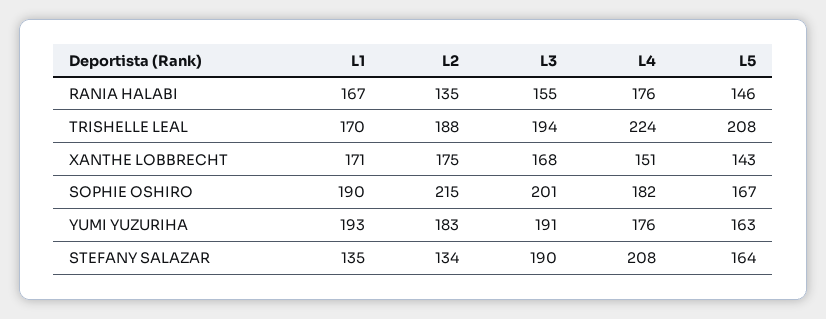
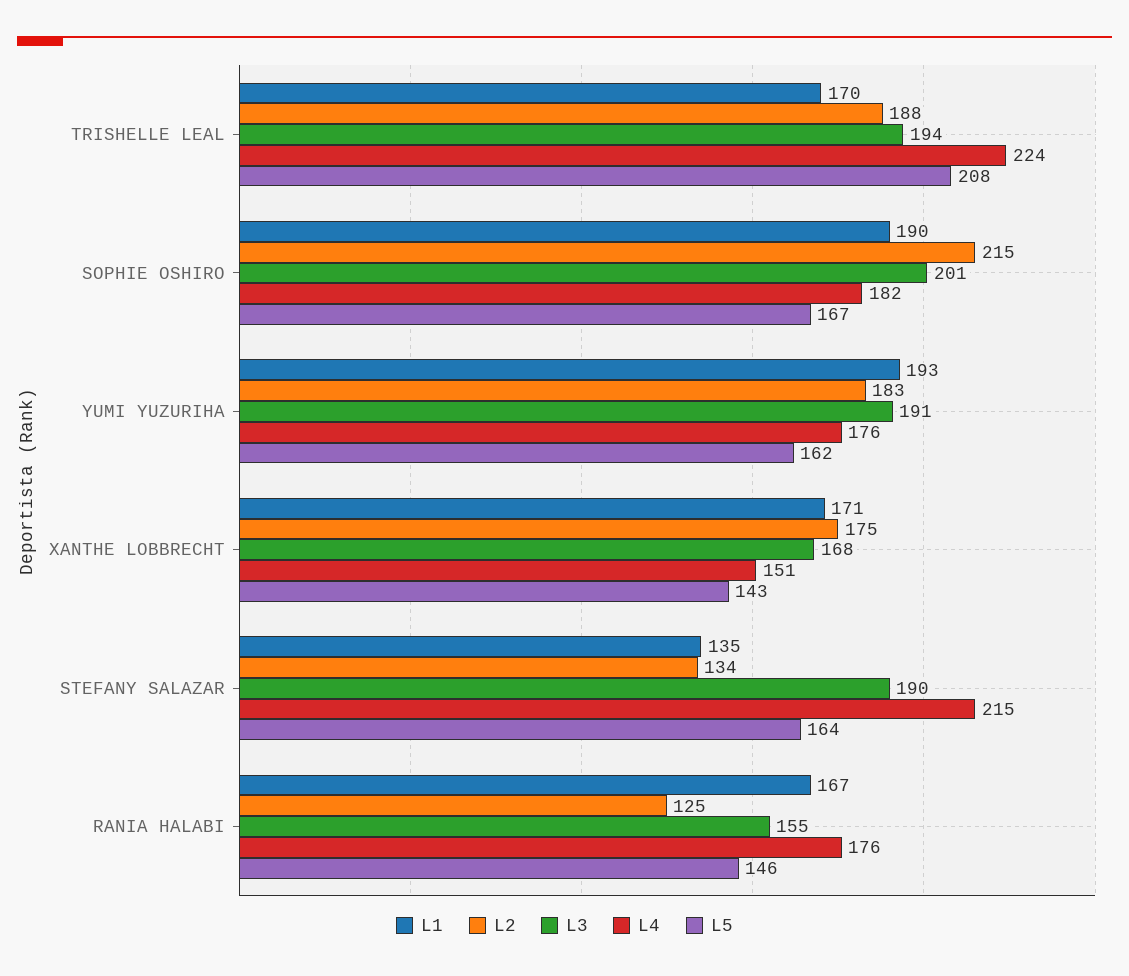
  {
    "L1": {
      "RANIA HALABI": 167,
      "TRISHELLE LEAL": 170,
      "XANTHE LOBBRECHT": 171,
      "SOPHIE OSHIRO": 190,
      "YUMI YUZURIHA": 193,
      "STEFANY SALAZAR": 135
    },
    "L2": {
-     "RANIA HALABI": 135,
+     "RANIA HALABI": 125,
      "TRISHELLE LEAL": 188,
      "XANTHE LOBBRECHT": 175,
      "SOPHIE OSHIRO": 215,
      "YUMI YUZURIHA": 183,
      "STEFANY SALAZAR": 134
    },
    "L3": {
      "RANIA HALABI": 155,
      "TRISHELLE LEAL": 194,
      "XANTHE LOBBRECHT": 168,
      "SOPHIE OSHIRO": 201,
      "YUMI YUZURIHA": 191,
      "STEFANY SALAZAR": 190
    },
    "L4": {
      "RANIA HALABI": 176,
      "TRISHELLE LEAL": 224,
      "XANTHE LOBBRECHT": 151,
      "SOPHIE OSHIRO": 182,
      "YUMI YUZURIHA": 176,
-     "STEFANY SALAZAR": 208
+     "STEFANY SALAZAR": 215
    },
    "L5": {
      "RANIA HALABI": 146,
      "TRISHELLE LEAL": 208,
      "XANTHE LOBBRECHT": 143,
      "SOPHIE OSHIRO": 167,
-     "YUMI YUZURIHA": 163,
+     "YUMI YUZURIHA": 162,
      "STEFANY SALAZAR": 164
    }
  }

